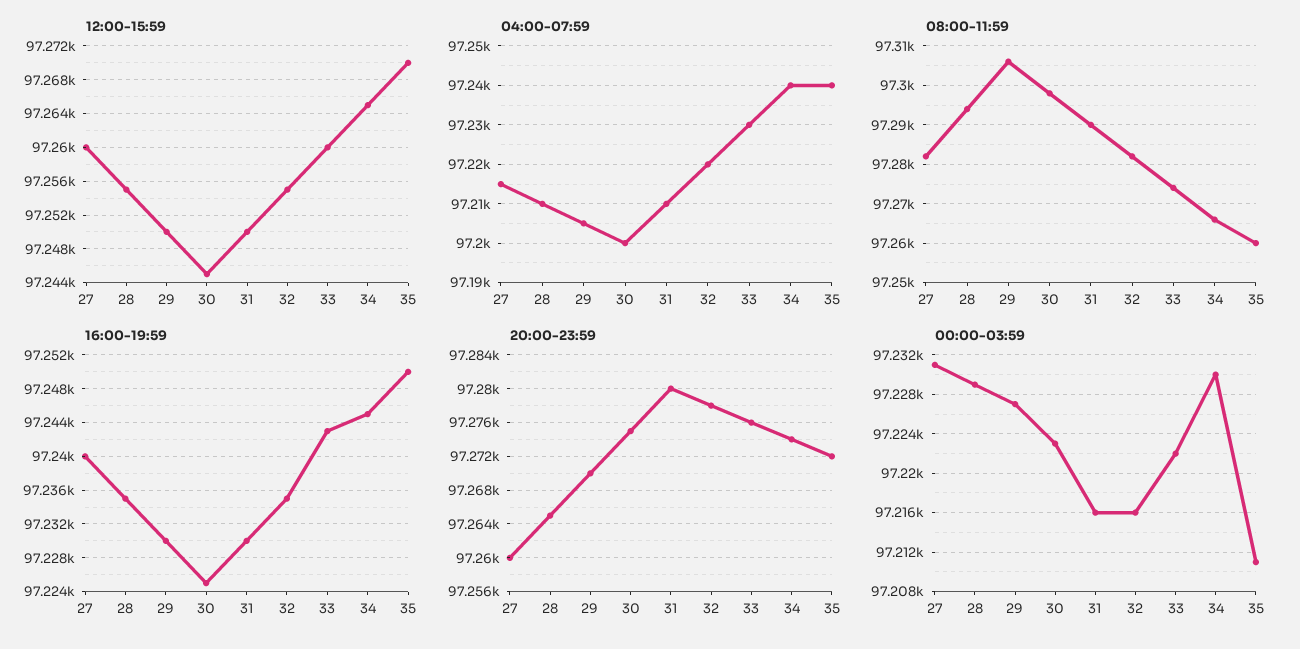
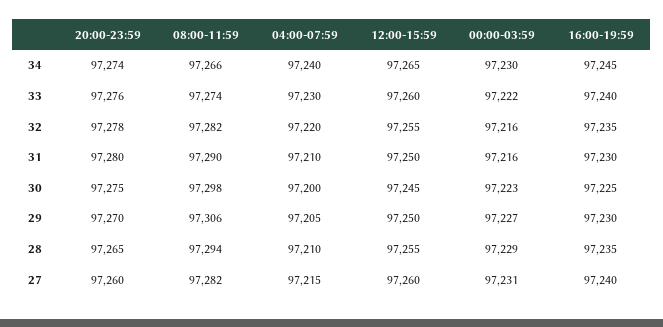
  {
    "12:00-15:59": {
      "27": 97260,
      "28": 97255,
      "29": 97250,
      "30": 97245,
      "31": 97250,
      "32": 97255,
      "33": 97260,
-     "34": 97265,
+     "34": 97265
-     "35": 97270
    },
    "04:00-07:59": {
      "27": 97215,
      "28": 97210,
      "29": 97205,
      "30": 97200,
      "31": 97210,
      "32": 97220,
      "33": 97230,
-     "34": 97240,
+     "34": 97240
-     "35": 97240
    },
    "08:00-11:59": {
      "27": 97282,
      "28": 97294,
      "29": 97306,
      "30": 97298,
      "31": 97290,
      "32": 97282,
      "33": 97274,
-     "34": 97266,
+     "34": 97266
-     "35": 97260
    },
    "16:00-19:59": {
      "27": 97240,
      "28": 97235,
      "29": 97230,
      "30": 97225,
      "31": 97230,
      "32": 97235,
-     "33": 97243,
+     "33": 97240,
-     "34": 97245,
+     "34": 97245
-     "35": 97250
    },
    "20:00-23:59": {
      "27": 97260,
      "28": 97265,
      "29": 97270,
      "30": 97275,
      "31": 97280,
      "32": 97278,
      "33": 97276,
-     "34": 97274,
+     "34": 97274
-     "35": 97272
    },
    "00:00-03:59": {
      "27": 97231,
      "28": 97229,
      "29": 97227,
      "30": 97223,
      "31": 97216,
      "32": 97216,
      "33": 97222,
-     "34": 97230,
+     "34": 97230
-     "35": 97211
    }
  }

